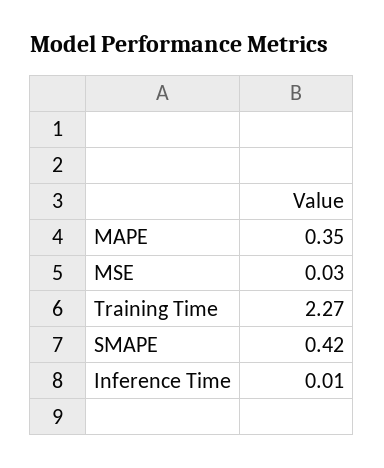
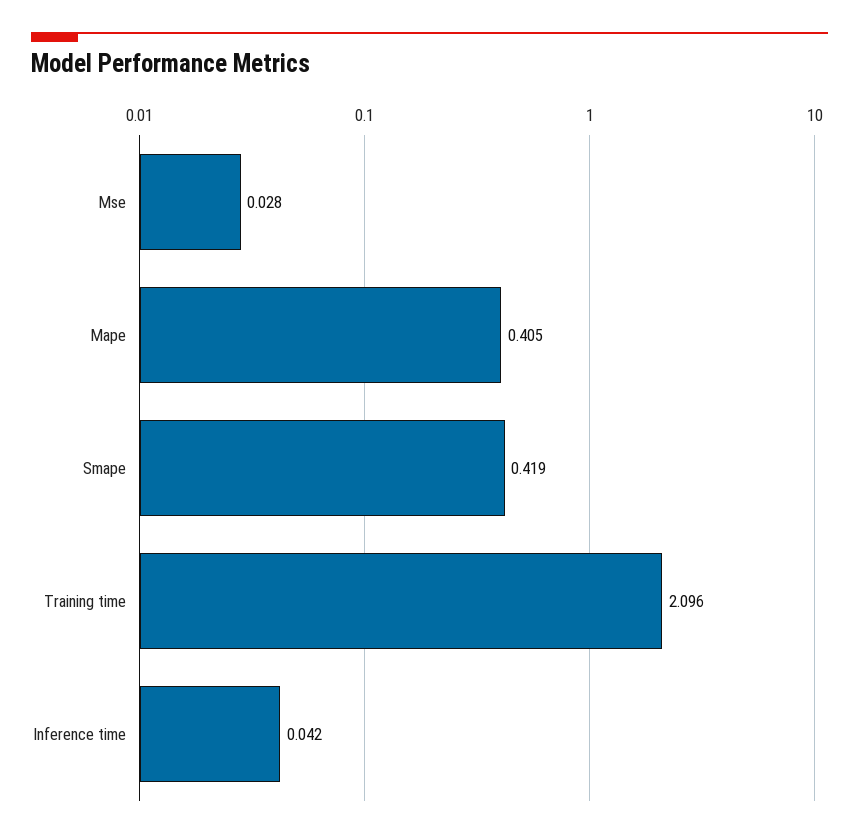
  {
-   "MAPE": 0.35,
+   "MAPE": 0.405,
    "MSE": 0.028,
-   "Training Time": 2.27,
+   "Training Time": 2.096,
    "SMAPE": 0.419,
-   "Inference Time": 0.01
+   "Inference Time": 0.042
  }

